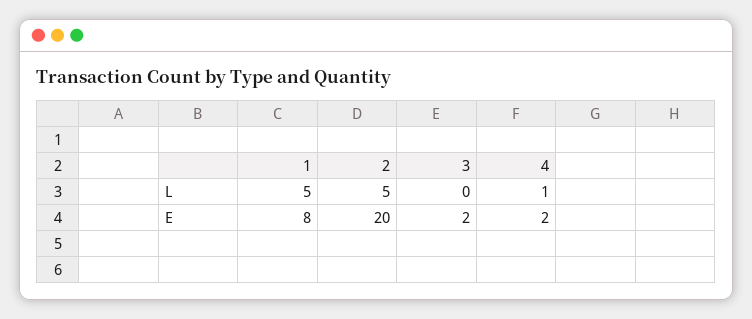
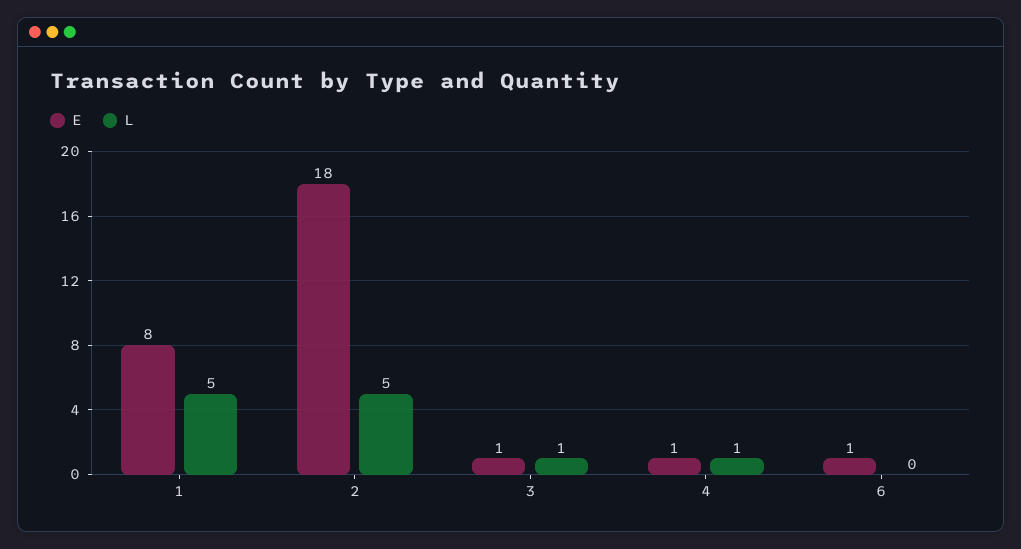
  {
    "L": {
      "1": 5,
      "2": 5,
-     "3": 0,
+     "3": 1,
-     "4": 1
+     "4": 1,
+     "6": 0
    },
    "E": {
      "1": 8,
-     "2": 20,
+     "2": 18,
-     "3": 2,
+     "3": 1,
-     "4": 2
+     "4": 1,
+     "6": 1
    }
  }

